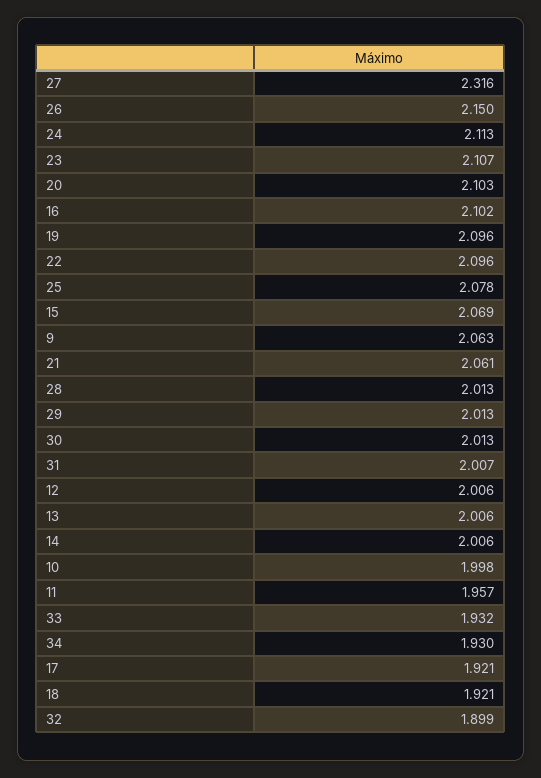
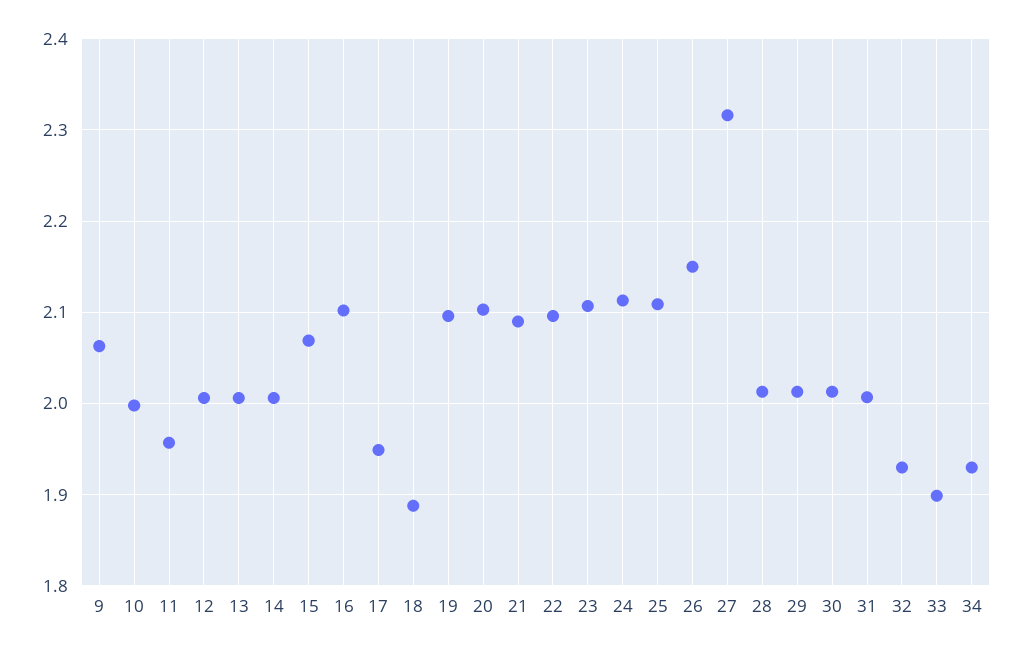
  {
    "27": 2.316,
    "26": 2.15,
    "24": 2.113,
    "23": 2.107,
    "20": 2.103,
    "16": 2.102,
    "19": 2.096,
    "22": 2.096,
-   "25": 2.078,
+   "25": 2.11,
    "15": 2.069,
    "9": 2.063,
-   "21": 2.061,
+   "21": 2.09,
    "28": 2.013,
    "29": 2.013,
    "30": 2.013,
    "31": 2.007,
    "12": 2.006,
    "13": 2.006,
    "14": 2.006,
    "10": 1.998,
    "11": 1.957,
-   "33": 1.932,
+   "33": 1.9,
    "34": 1.93,
-   "17": 1.921,
+   "17": 1.95,
-   "18": 1.921,
+   "18": 1.89,
-   "32": 1.899
+   "32": 1.93
  }

